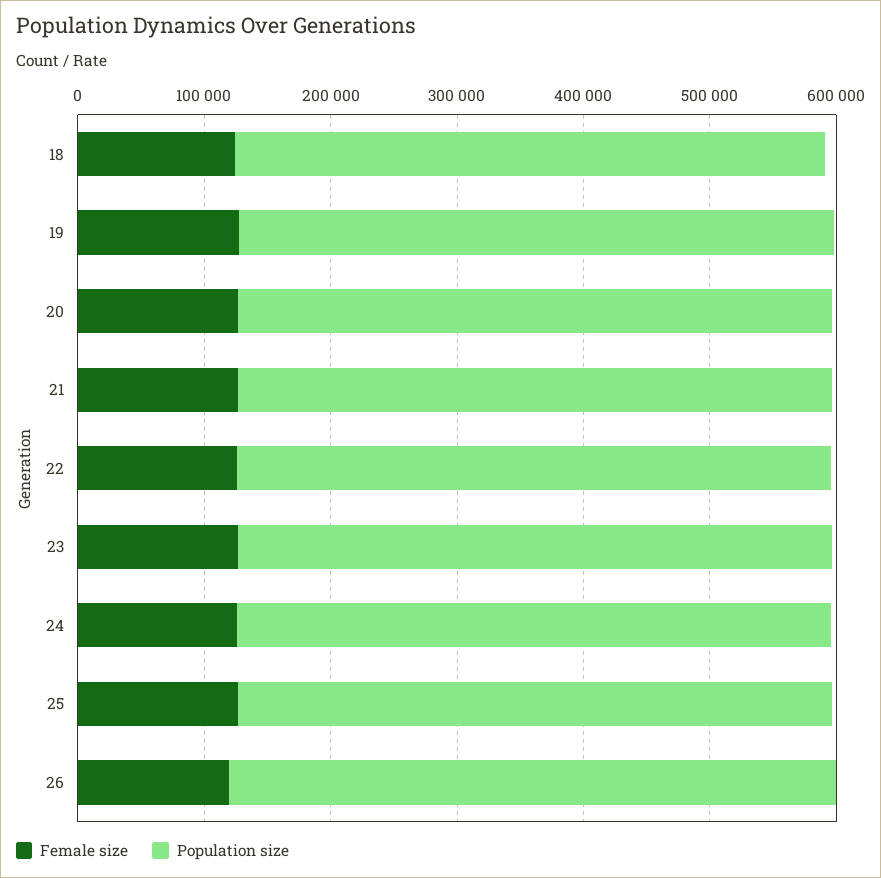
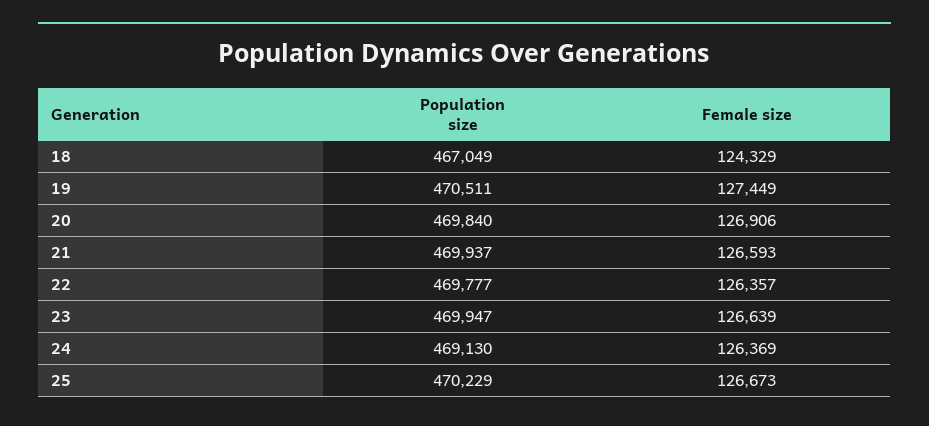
  {
    "Female size": {
      "18": 124329,
      "19": 127449,
      "20": 126906,
      "21": 126593,
      "22": 126357,
      "23": 126639,
      "24": 126369,
-     "25": 126673,
+     "25": 126673
-     "26": 120000
    },
    "Population size": {
      "18": 467049,
      "19": 470511,
      "20": 469840,
      "21": 469937,
      "22": 469777,
      "23": 469947,
      "24": 469130,
-     "25": 470229,
+     "25": 470229
-     "26": 480000
    }
  }

